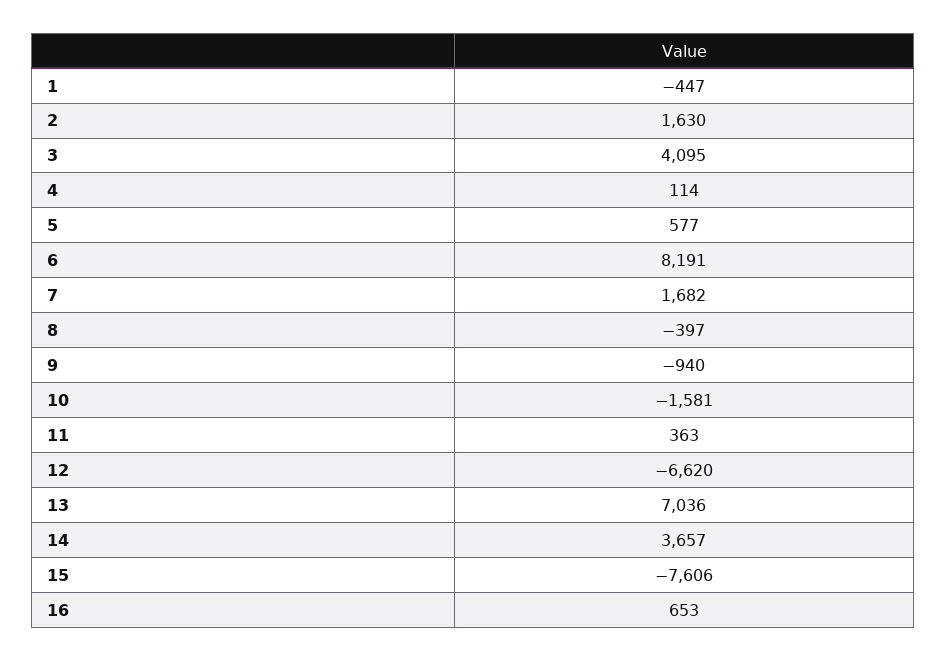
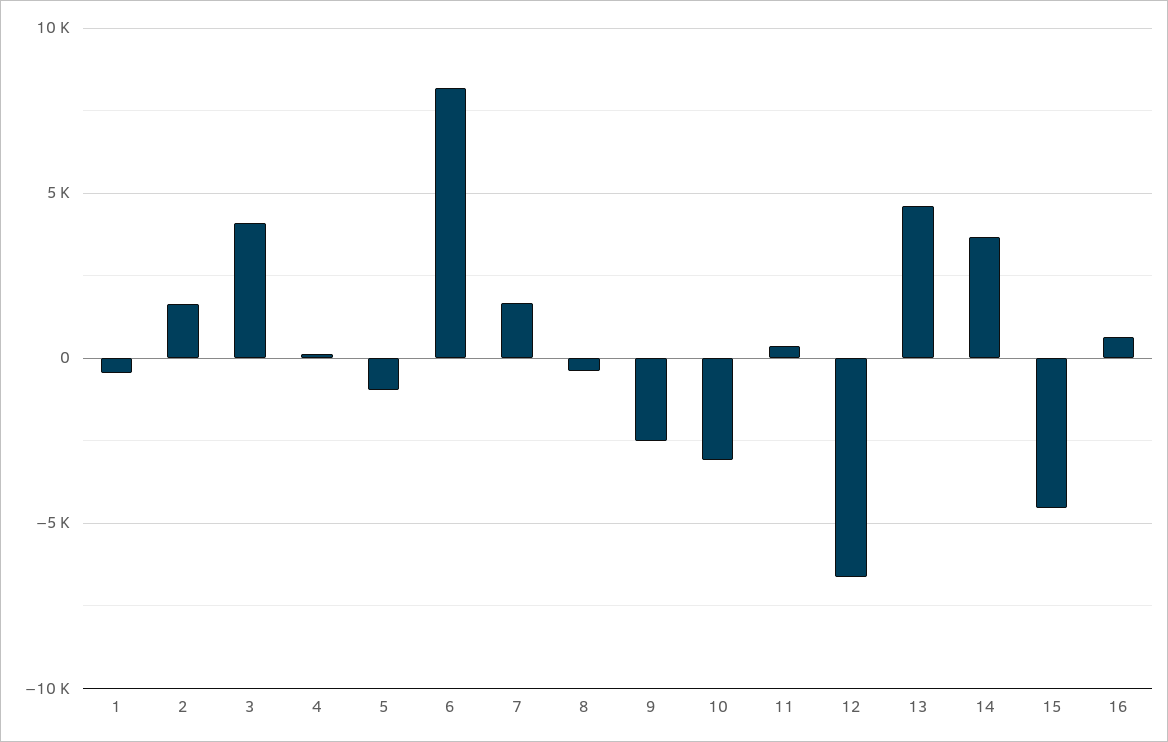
  {
    "1": -447,
    "2": 1630,
    "3": 4095,
    "4": 114,
-   "5": 577,
+   "5": -1000,
    "6": 8191,
    "7": 1682,
    "8": -397,
-   "9": -940,
+   "9": -2500,
-   "10": -1581,
+   "10": -3000,
    "11": 363,
    "12": -6620,
-   "13": 7036,
+   "13": 4500,
    "14": 3657,
-   "15": -7606,
+   "15": -4500,
    "16": 653
  }

